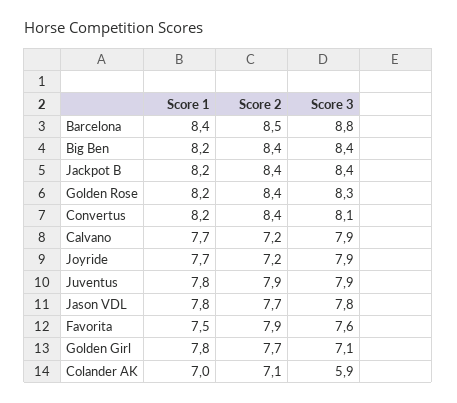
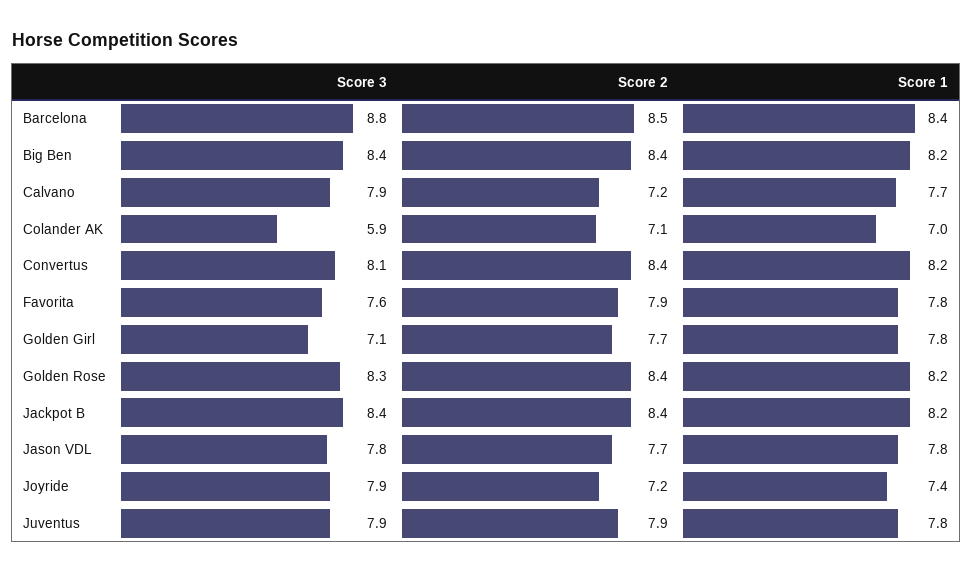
  {
    "Score 1": {
      "Barcelona": 8.4,
      "Big Ben": 8.2,
      "Jackpot B": 8.2,
      "Golden Rose": 8.2,
      "Convertus": 8.2,
      "Calvano": 7.7,
-     "Joyride": 7.7,
+     "Joyride": 7.4,
      "Juventus": 7.8,
      "Jason VDL": 7.8,
-     "Favorita": 7.5,
+     "Favorita": 7.8,
      "Golden Girl": 7.8,
      "Colander AK": 7
    },
    "Score 2": {
      "Barcelona": 8.5,
      "Big Ben": 8.4,
      "Jackpot B": 8.4,
      "Golden Rose": 8.4,
      "Convertus": 8.4,
      "Calvano": 7.2,
      "Joyride": 7.2,
      "Juventus": 7.9,
      "Jason VDL": 7.7,
      "Favorita": 7.9,
      "Golden Girl": 7.7,
      "Colander AK": 7.1
    },
    "Score 3": {
      "Barcelona": 8.8,
      "Big Ben": 8.4,
      "Jackpot B": 8.4,
      "Golden Rose": 8.3,
      "Convertus": 8.1,
      "Calvano": 7.9,
      "Joyride": 7.9,
      "Juventus": 7.9,
      "Jason VDL": 7.8,
      "Favorita": 7.6,
      "Golden Girl": 7.1,
      "Colander AK": 5.9
    }
  }

